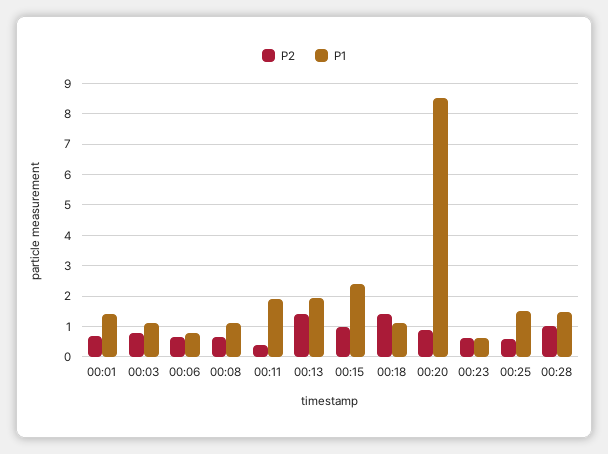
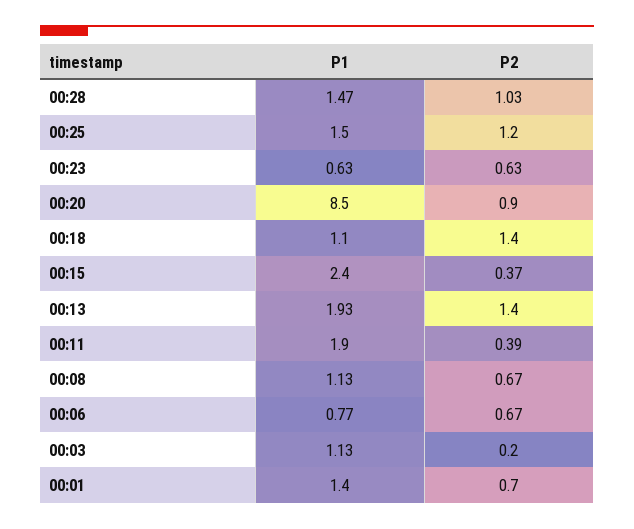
  {
    "P2": {
      "00:01": 0.7,
-     "00:03": 0.8,
+     "00:03": 0.2,
      "00:06": 0.67,
      "00:08": 0.67,
      "00:11": 0.39,
      "00:13": 1.4,
-     "00:15": 1,
+     "00:15": 0.37,
      "00:18": 1.4,
      "00:20": 0.9,
      "00:23": 0.63,
-     "00:25": 0.6,
+     "00:25": 1.2,
      "00:28": 1.03
    },
    "P1": {
      "00:01": 1.4,
      "00:03": 1.13,
      "00:06": 0.77,
      "00:08": 1.13,
      "00:11": 1.9,
      "00:13": 1.93,
      "00:15": 2.4,
      "00:18": 1.1,
      "00:20": 8.5,
      "00:23": 0.63,
      "00:25": 1.5,
      "00:28": 1.47
    }
  }

